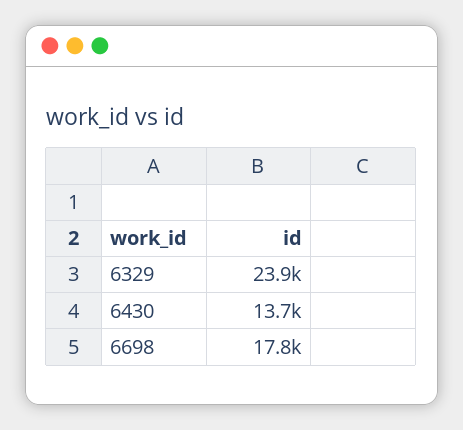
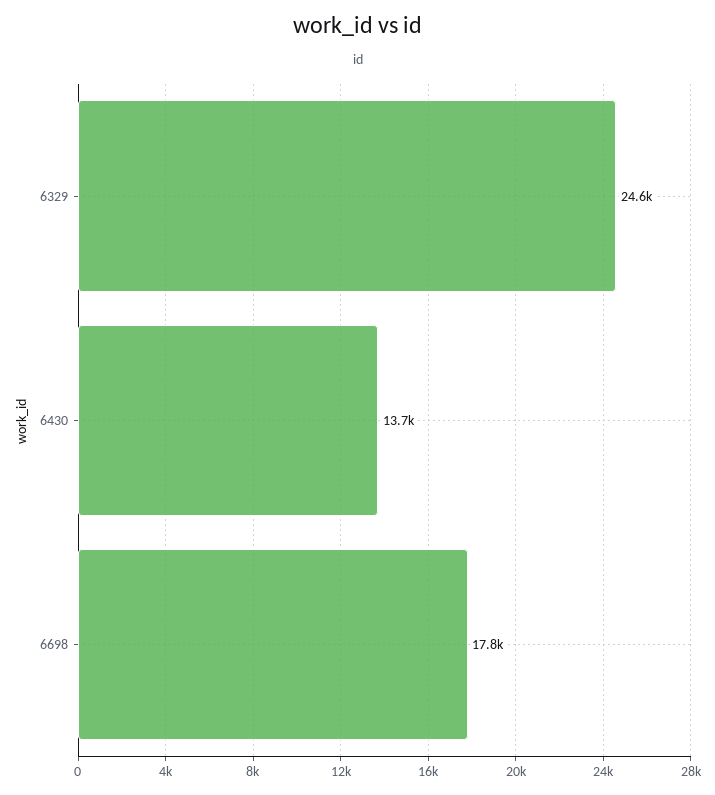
  {
-   "6329": 23900,
+   "6329": 24600,
    "6430": 13700,
    "6698": 17800
  }

